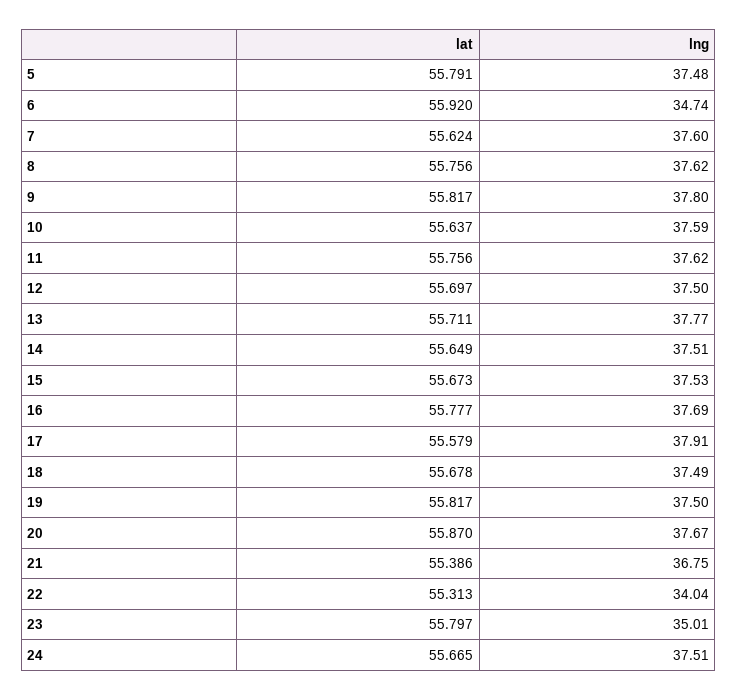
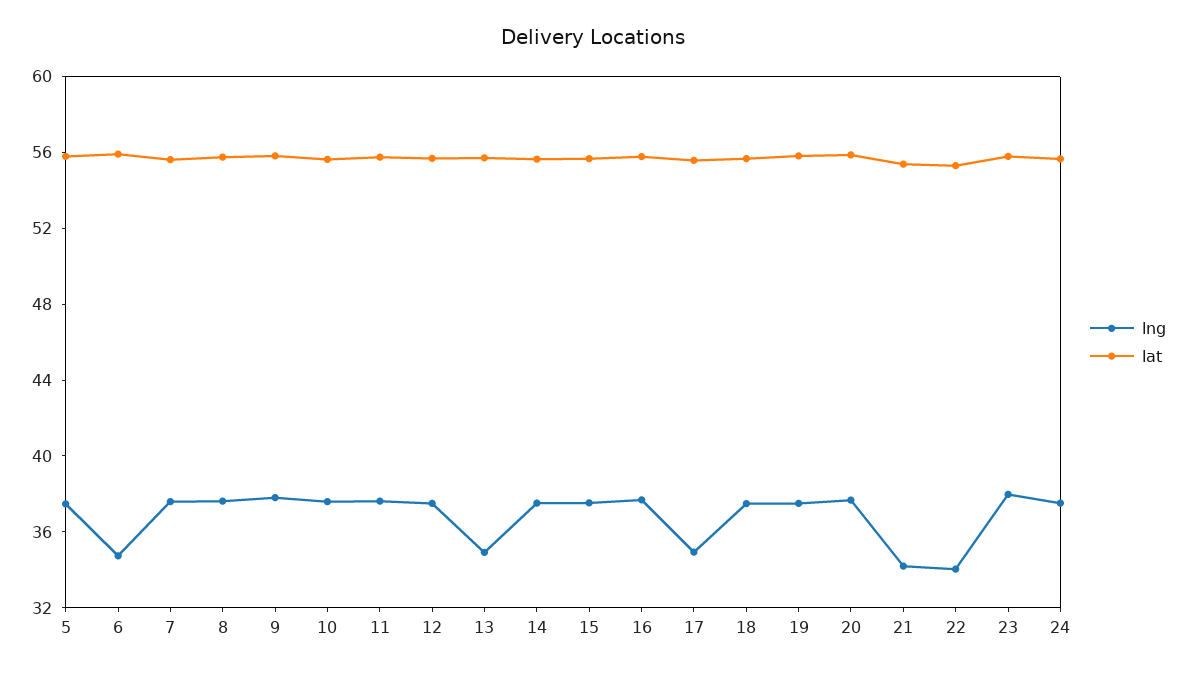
  {
    "lat": {
      "5": 55.791,
      "6": 55.92,
      "7": 55.624,
      "8": 55.756,
      "9": 55.817,
      "10": 55.637,
      "11": 55.756,
      "12": 55.697,
      "13": 55.711,
      "14": 55.649,
      "15": 55.673,
      "16": 55.777,
      "17": 55.579,
      "18": 55.678,
      "19": 55.817,
      "20": 55.87,
      "21": 55.386,
      "22": 55.313,
      "23": 55.797,
      "24": 55.665
    },
    "lng": {
      "5": 37.48,
      "6": 34.74,
      "7": 37.6,
      "8": 37.62,
      "9": 37.8,
      "10": 37.59,
      "11": 37.62,
      "12": 37.5,
-     "13": 37.77,
+     "13": 35,
      "14": 37.51,
      "15": 37.53,
      "16": 37.69,
-     "17": 37.91,
+     "17": 35,
      "18": 37.49,
      "19": 37.5,
      "20": 37.67,
-     "21": 36.75,
+     "21": 34,
      "22": 34.04,
-     "23": 35.01,
+     "23": 38,
      "24": 37.51
    }
  }

